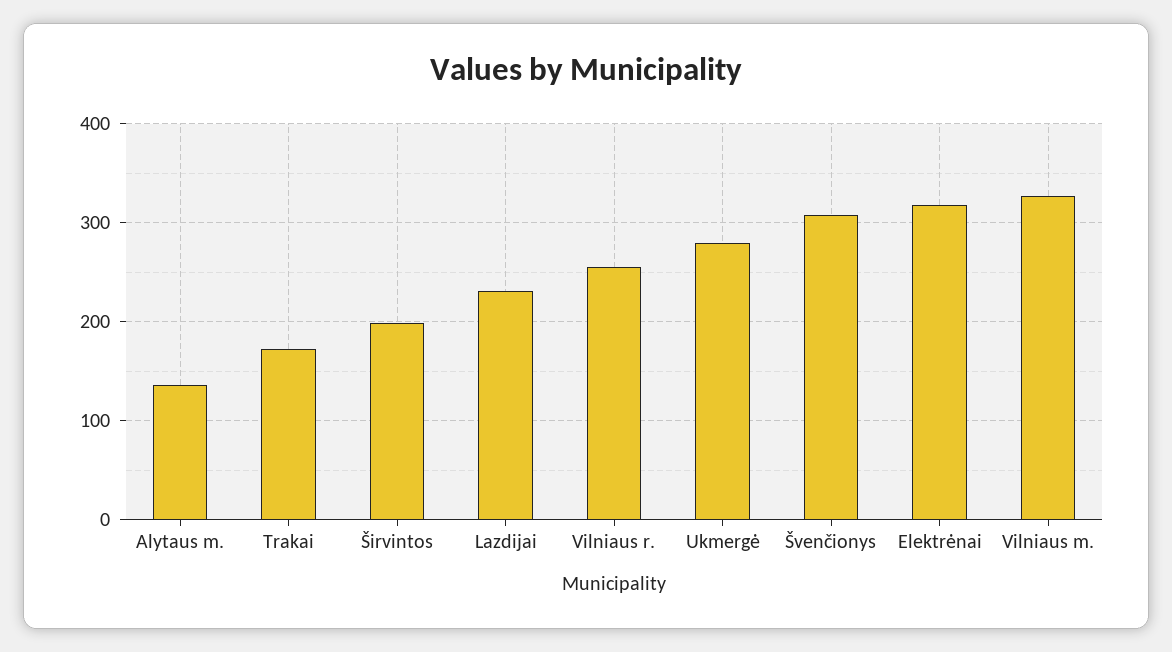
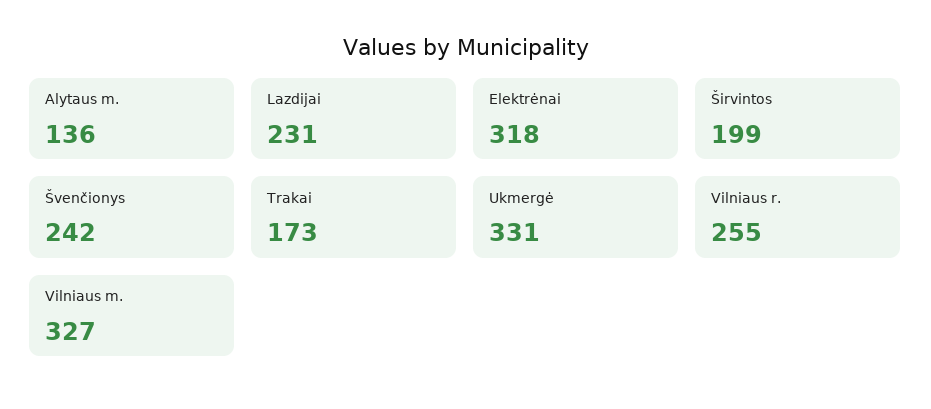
  {
    "Alytaus m.": 136,
    "Trakai": 173,
    "Širvintos": 199,
    "Lazdijai": 231,
    "Vilniaus r.": 255,
-   "Ukmergė": 280,
+   "Ukmergė": 331,
-   "Švenčionys": 310,
+   "Švenčionys": 242,
    "Elektrėnai": 318,
    "Vilniaus m.": 327
  }

